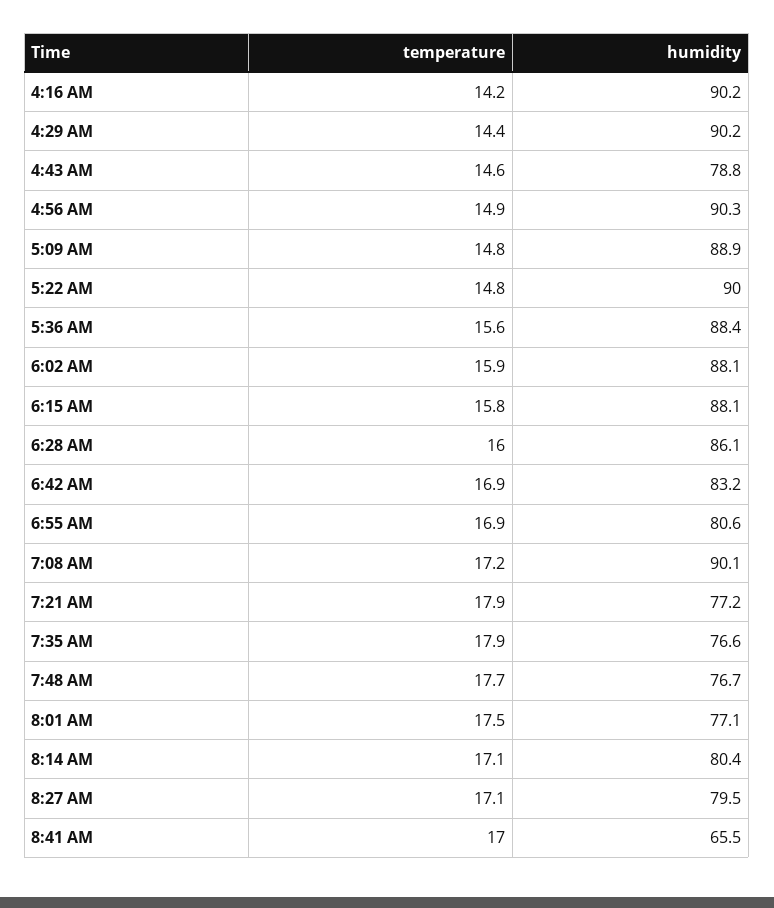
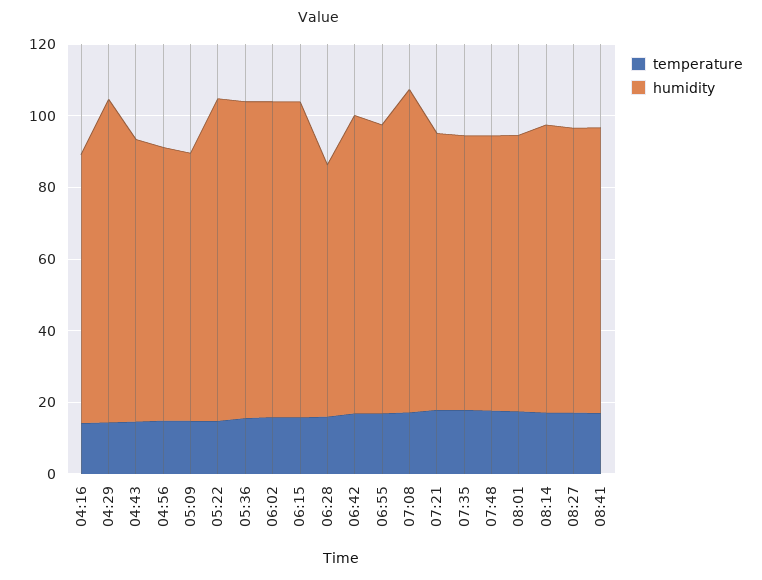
  {
    "temperature": {
      "4:16 AM": 14.2,
      "4:29 AM": 14.4,
      "4:43 AM": 14.6,
      "4:56 AM": 14.9,
      "5:09 AM": 14.8,
      "5:22 AM": 14.8,
      "5:36 AM": 15.6,
      "6:02 AM": 15.9,
      "6:15 AM": 15.8,
      "6:28 AM": 16,
      "6:42 AM": 16.9,
      "6:55 AM": 16.9,
      "7:08 AM": 17.2,
      "7:21 AM": 17.9,
      "7:35 AM": 17.9,
      "7:48 AM": 17.7,
      "8:01 AM": 17.5,
      "8:14 AM": 17.1,
      "8:27 AM": 17.1,
      "8:41 AM": 17
    },
    "humidity": {
-     "4:16 AM": 90.2,
+     "4:16 AM": 75,
      "4:29 AM": 90.2,
      "4:43 AM": 78.8,
-     "4:56 AM": 90.3,
+     "4:56 AM": 75,
-     "5:09 AM": 88.9,
+     "5:09 AM": 75,
      "5:22 AM": 90,
      "5:36 AM": 88.4,
      "6:02 AM": 88.1,
      "6:15 AM": 88.1,
-     "6:28 AM": 86.1,
+     "6:28 AM": 70,
      "6:42 AM": 83.2,
      "6:55 AM": 80.6,
      "7:08 AM": 90.1,
      "7:21 AM": 77.2,
      "7:35 AM": 76.6,
      "7:48 AM": 76.7,
      "8:01 AM": 77.1,
      "8:14 AM": 80.4,
      "8:27 AM": 79.5,
-     "8:41 AM": 65.5
+     "8:41 AM": 80
    }
  }

